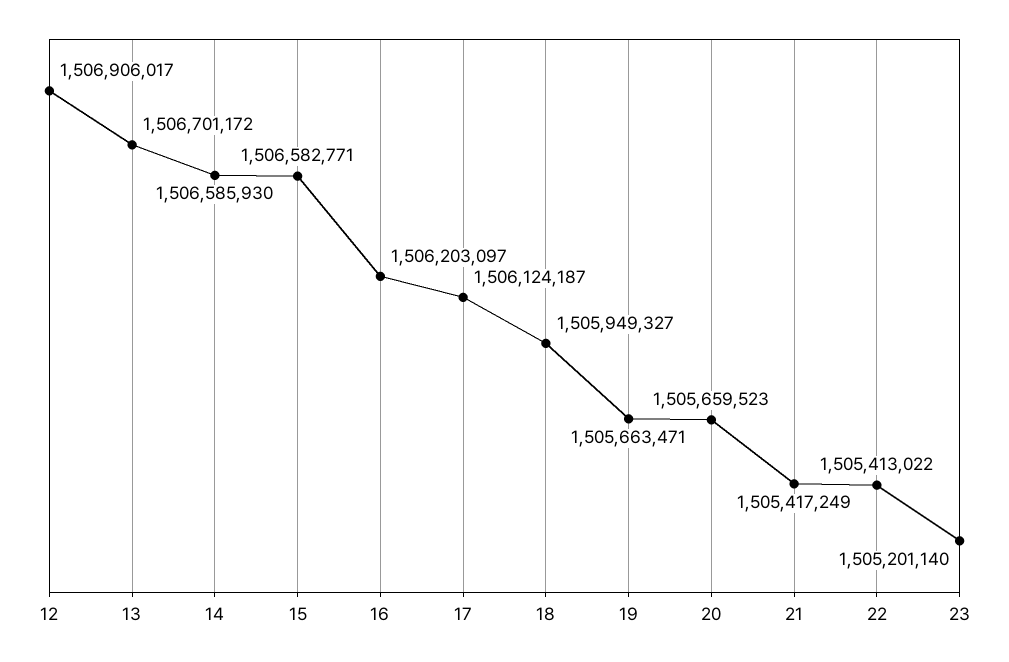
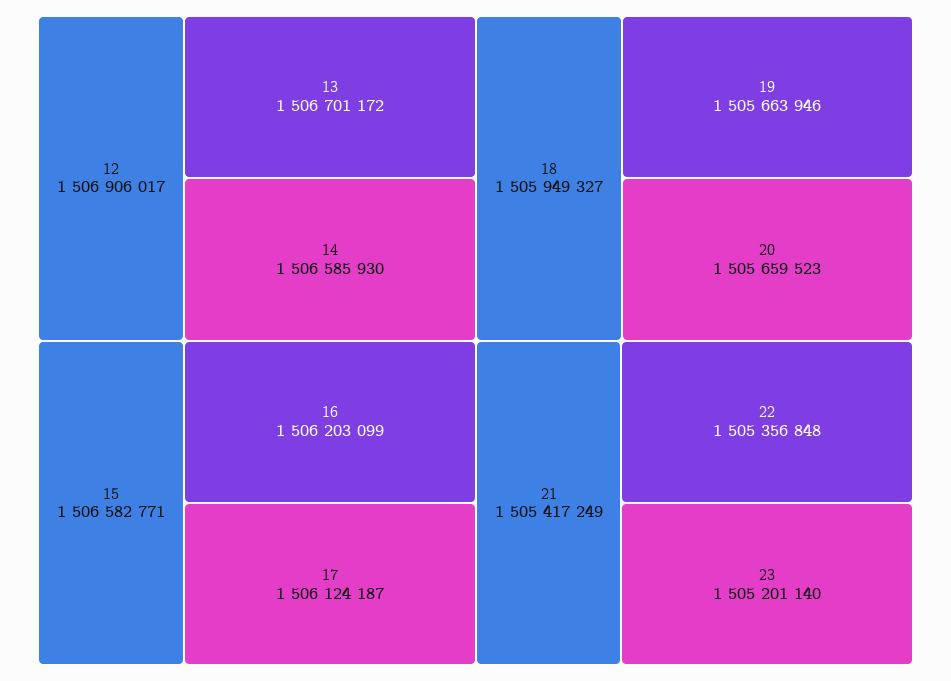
  {
    "12": 1506906017,
    "13": 1506701172,
    "14": 1506585930,
    "15": 1506582771,
-   "16": 1506203097,
+   "16": 1506203099,
    "17": 1506124187,
    "18": 1505949327,
-   "19": 1505663471,
+   "19": 1505663946,
    "20": 1505659523,
    "21": 1505417249,
-   "22": 1505413022,
+   "22": 1505356848,
    "23": 1505201140
  }

